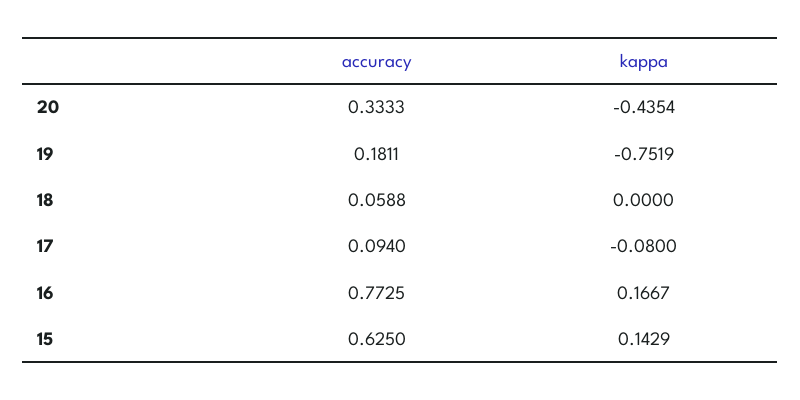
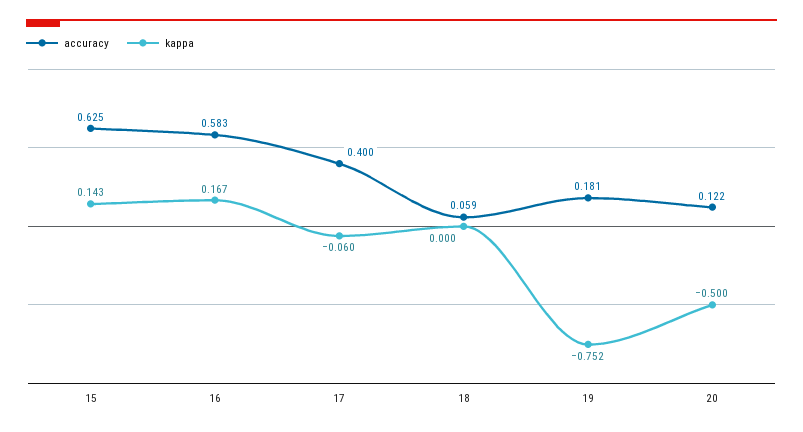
  {
    "accuracy": {
-     "20": 0.3333,
+     "20": 0.122,
      "19": 0.1811,
      "18": 0.0588,
-     "17": 0.094,
+     "17": 0.4,
-     "16": 0.7725,
+     "16": 0.583,
      "15": 0.625
    },
    "kappa": {
-     "20": -0.4354,
+     "20": -0.5,
      "19": -0.7519,
      "18": 0,
-     "17": -0.08,
+     "17": -0.06,
      "16": 0.1667,
      "15": 0.1429
    }
  }

